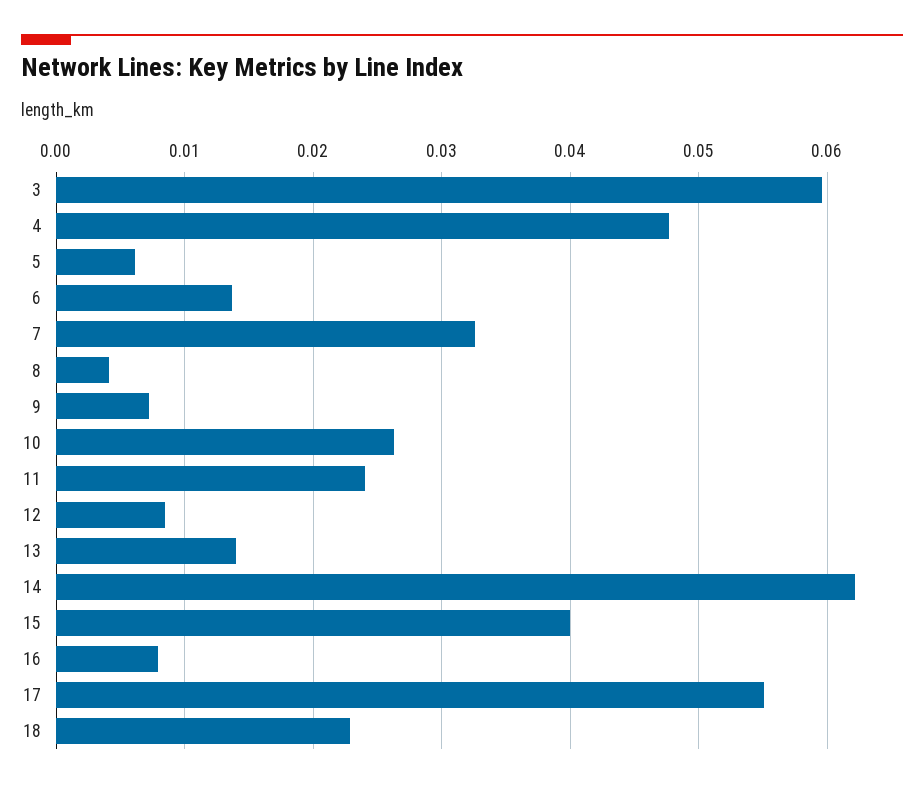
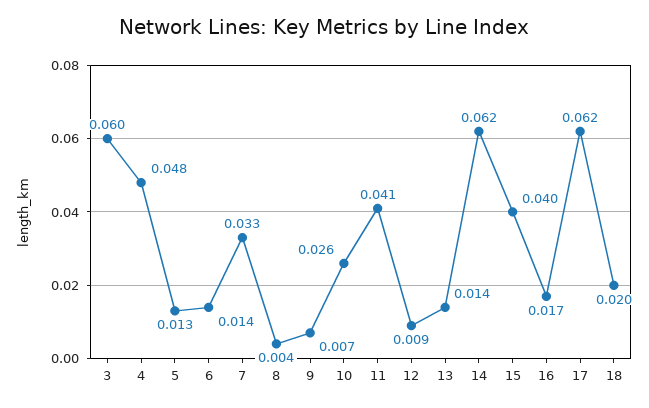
  {
    "3": 0.06,
    "4": 0.048,
-   "5": 0.006,
+   "5": 0.013,
    "6": 0.014,
    "7": 0.033,
    "8": 0.004,
    "9": 0.007,
    "10": 0.026,
-   "11": 0.024,
+   "11": 0.041,
    "12": 0.009,
    "13": 0.014,
    "14": 0.062,
    "15": 0.04,
-   "16": 0.008,
+   "16": 0.017,
-   "17": 0.055,
+   "17": 0.062,
-   "18": 0.023
+   "18": 0.02
  }

